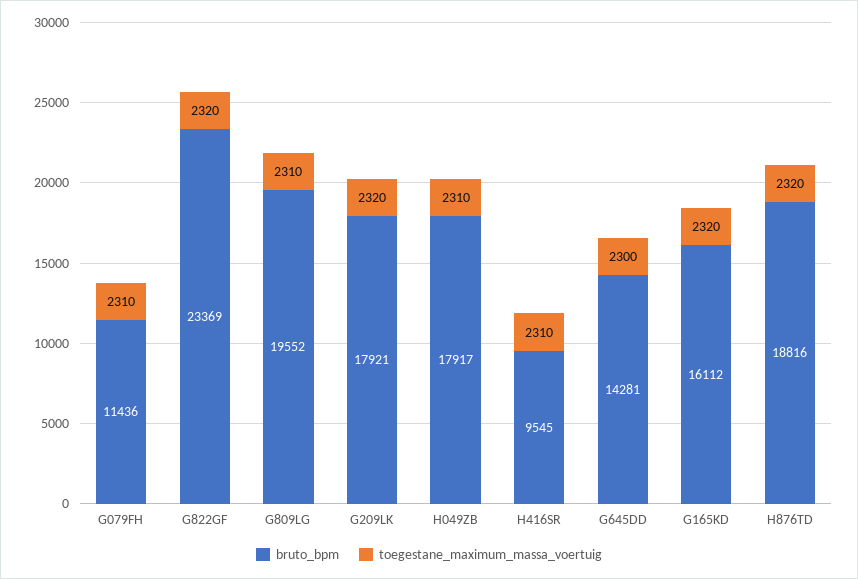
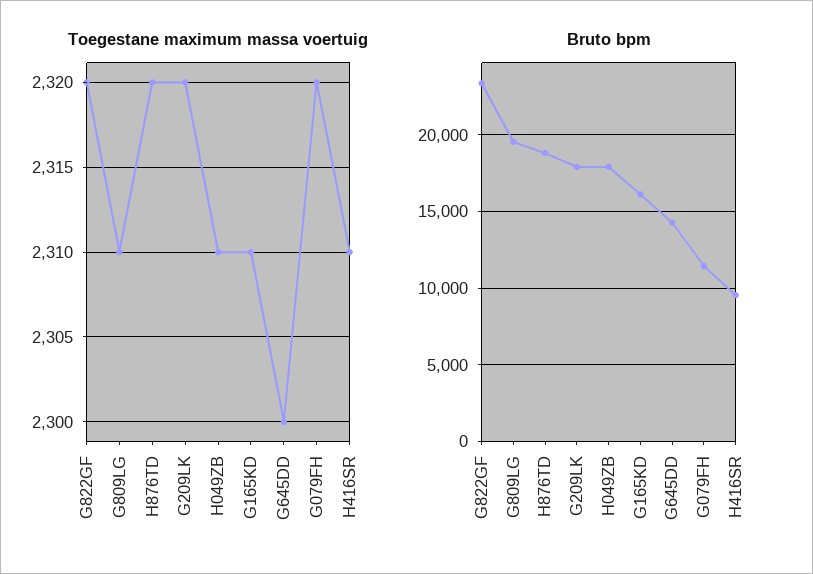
  {
    "bruto_bpm": {
      "G079FH": 11436,
      "G822GF": 23369,
      "G809LG": 19552,
      "G209LK": 17921,
      "H049ZB": 17917,
      "H416SR": 9545,
      "G645DD": 14281,
      "G165KD": 16112,
      "H876TD": 18816
    },
    "toegestane_maximum_massa_voertuig": {
-     "G079FH": 2310,
+     "G079FH": 2320,
      "G822GF": 2320,
      "G809LG": 2310,
      "G209LK": 2320,
      "H049ZB": 2310,
      "H416SR": 2310,
      "G645DD": 2300,
-     "G165KD": 2320,
+     "G165KD": 2310,
      "H876TD": 2320
    }
  }

